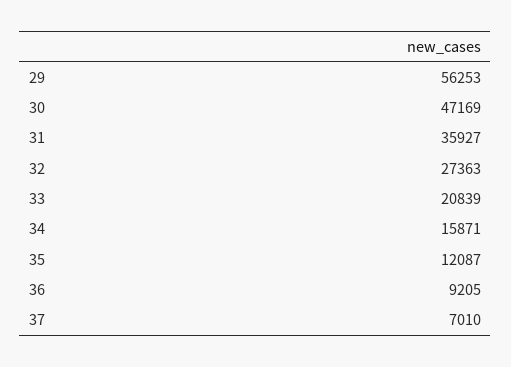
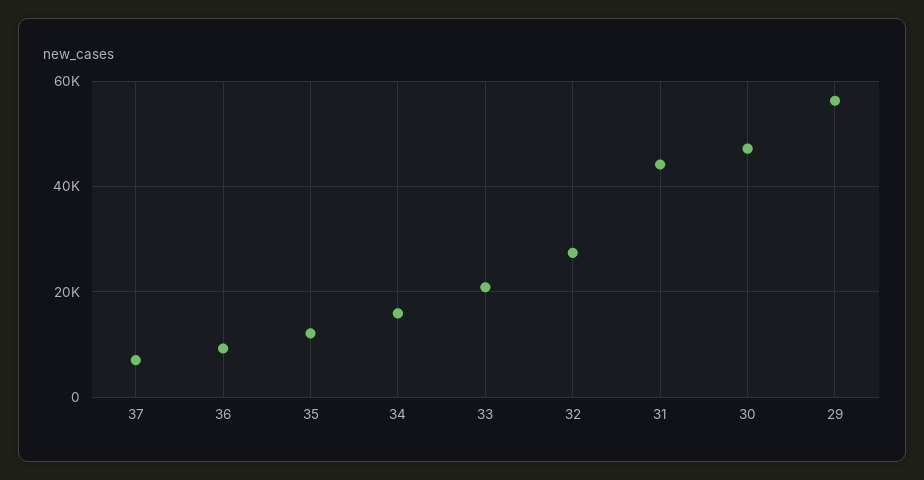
  {
    "29": 56253,
    "30": 47169,
-   "31": 35927,
+   "31": 44000,
    "32": 27363,
    "33": 20839,
    "34": 15871,
    "35": 12087,
    "36": 9205,
    "37": 7010
  }

